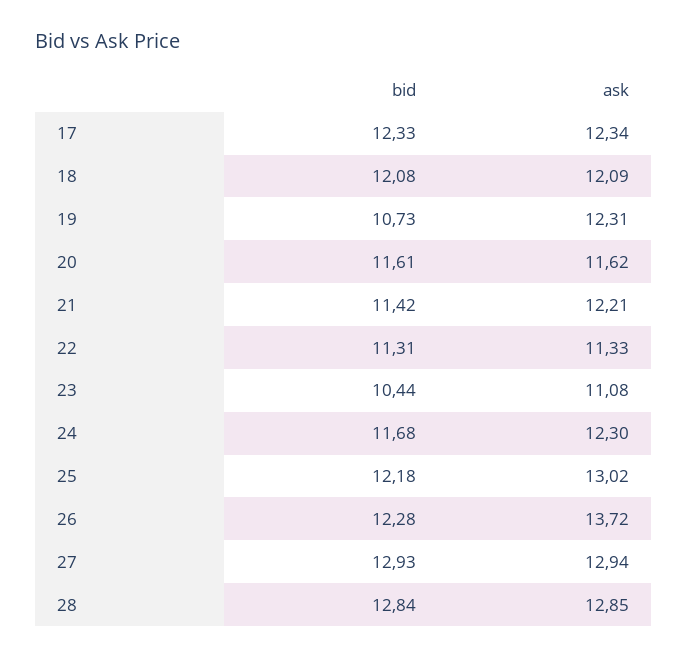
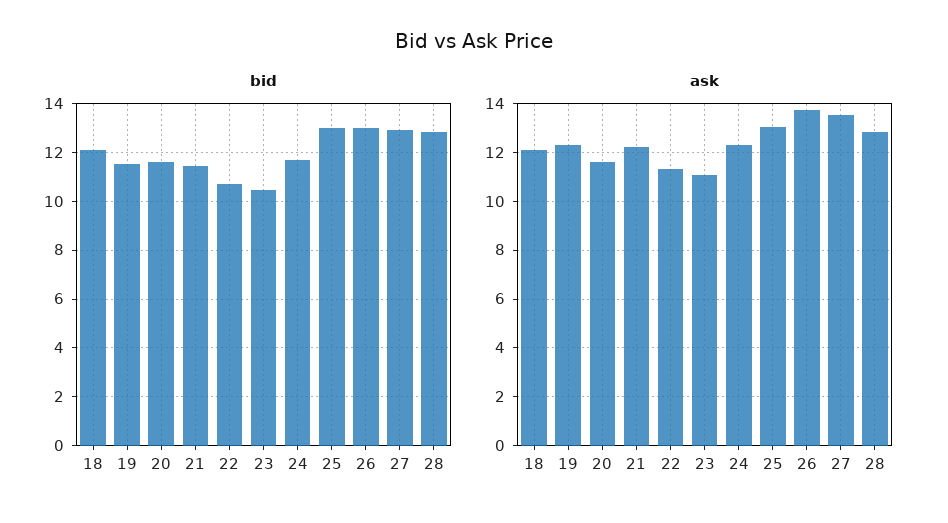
  {
    "bid": {
-     "17": 12.33,
      "18": 12.08,
-     "19": 10.73,
+     "19": 11.5,
      "20": 11.61,
      "21": 11.42,
-     "22": 11.31,
+     "22": 10.75,
      "23": 10.44,
      "24": 11.68,
-     "25": 12.18,
+     "25": 13,
-     "26": 12.28,
+     "26": 13,
      "27": 12.93,
      "28": 12.84
    },
    "ask": {
-     "17": 12.34,
      "18": 12.09,
      "19": 12.31,
      "20": 11.62,
      "21": 12.21,
      "22": 11.33,
      "23": 11.08,
      "24": 12.3,
      "25": 13.02,
      "26": 13.72,
-     "27": 12.94,
+     "27": 13.5,
      "28": 12.85
    }
  }

